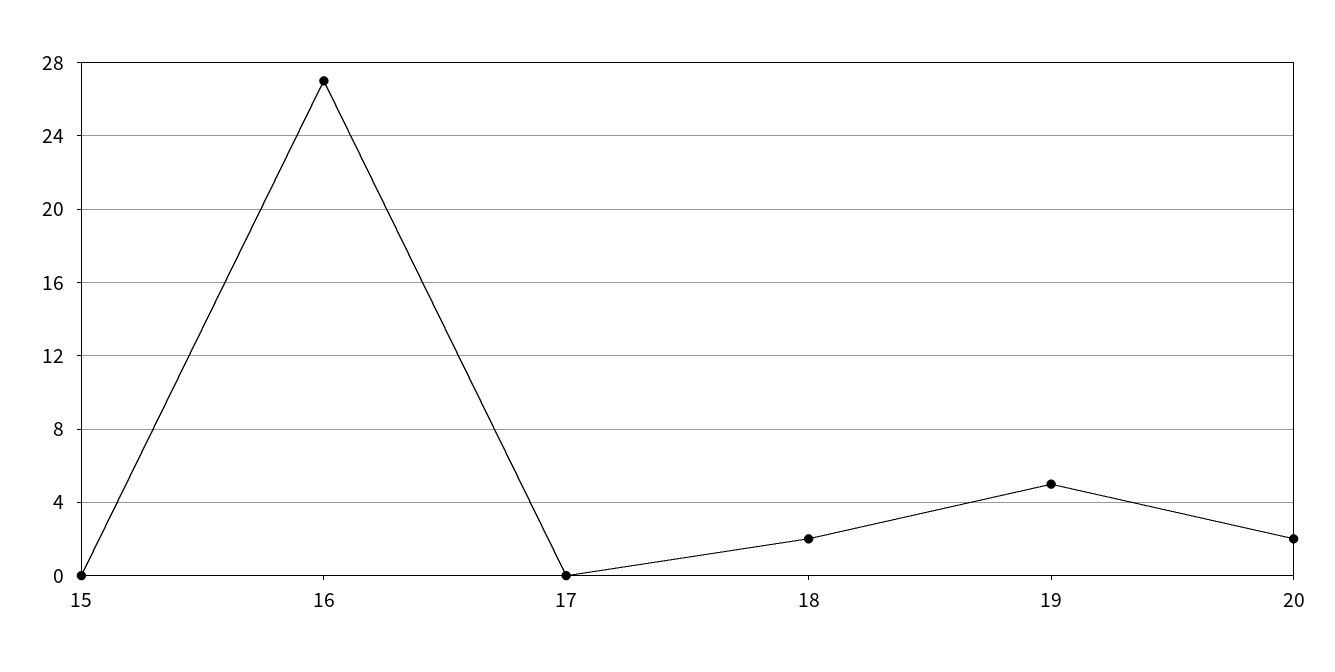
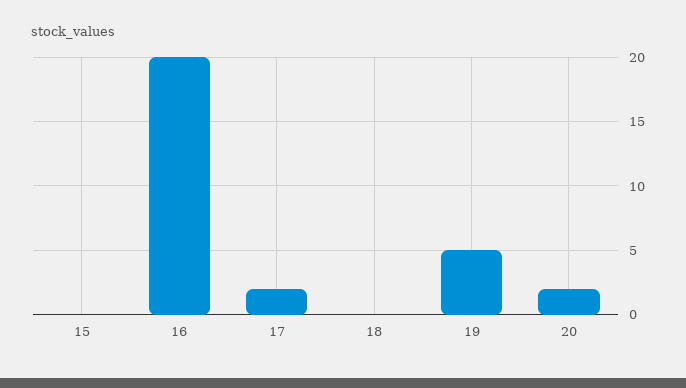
  {
    "15": 0,
-   "16": 27,
+   "16": 20,
-   "17": 0,
+   "17": 2,
-   "18": 2,
+   "18": 0,
    "19": 5,
    "20": 2
  }

